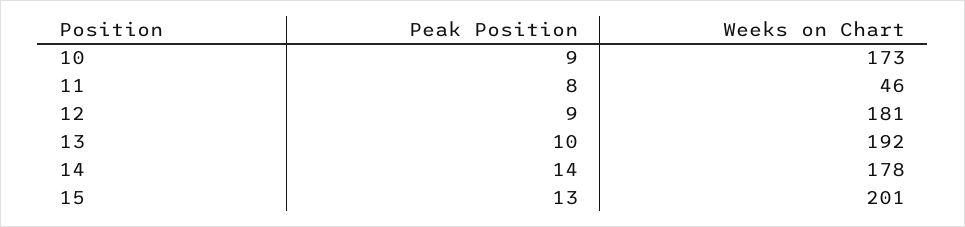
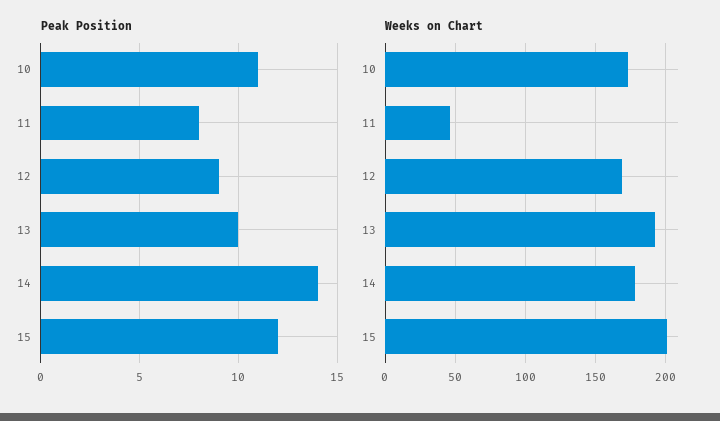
  {
    "Peak Position": {
-     "10": 9,
+     "10": 11,
      "11": 8,
      "12": 9,
      "13": 10,
      "14": 14,
-     "15": 13
+     "15": 12
    },
    "Weeks on Chart": {
      "10": 173,
      "11": 46,
-     "12": 181,
+     "12": 170,
      "13": 192,
      "14": 178,
      "15": 201
    }
  }

